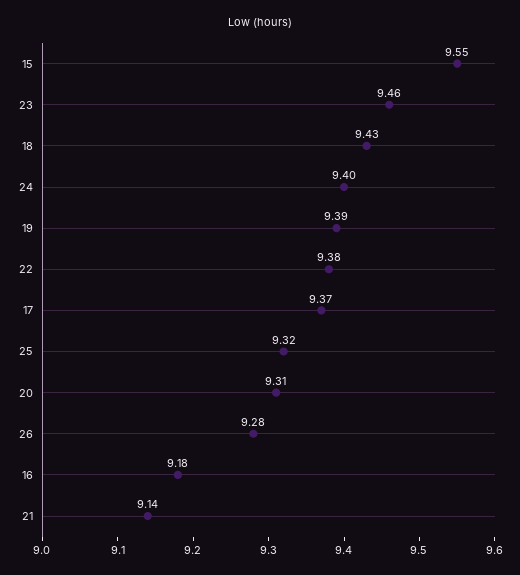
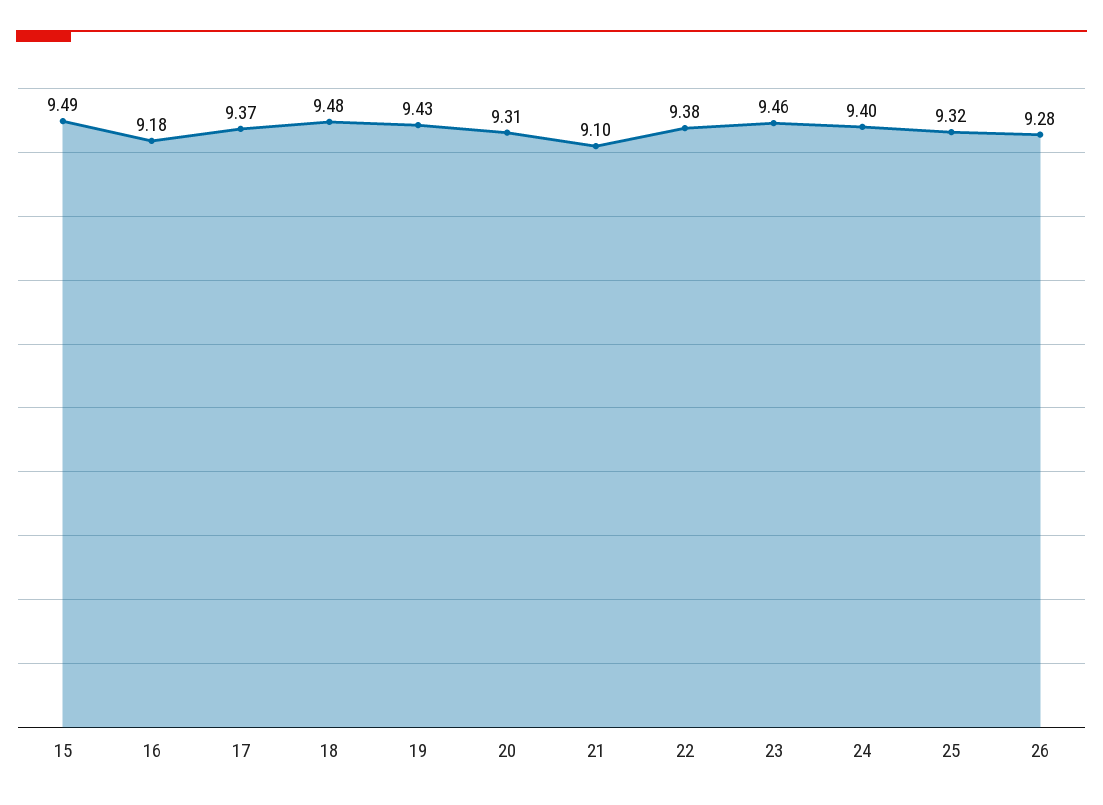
  {
-   "15": 9.55,
+   "15": 9.49,
    "23": 9.46,
-   "18": 9.43,
+   "18": 9.48,
    "24": 9.4,
-   "19": 9.39,
+   "19": 9.43,
    "22": 9.38,
    "17": 9.37,
    "25": 9.32,
    "20": 9.31,
    "26": 9.28,
    "16": 9.18,
-   "21": 9.14
+   "21": 9.1
  }

